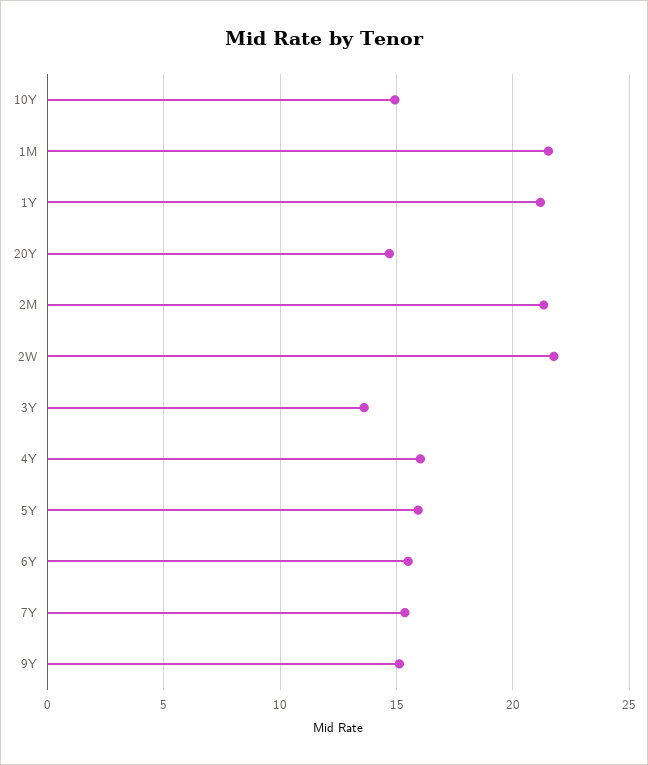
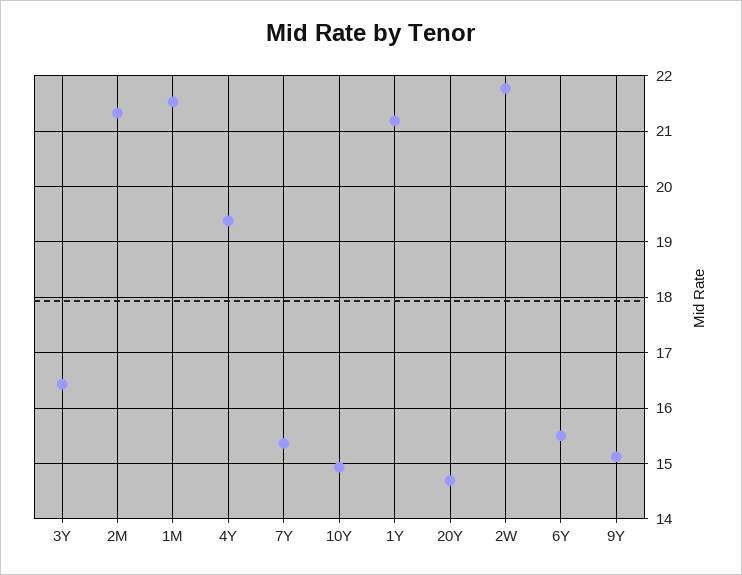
  {
    "10Y": 15,
    "1M": 21.6,
    "1Y": 21.2,
    "20Y": 14.6,
    "2M": 21.4,
    "2W": 21.8,
-   "3Y": 13.5,
+   "3Y": 16.4,
-   "4Y": 16,
+   "4Y": 19.4,
-   "5Y": 16,
    "6Y": 15.6,
    "7Y": 15.4,
    "9Y": 15.2
  }

